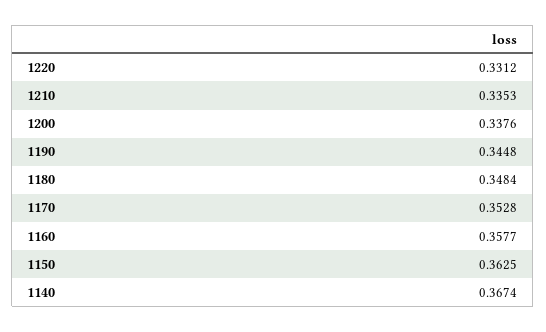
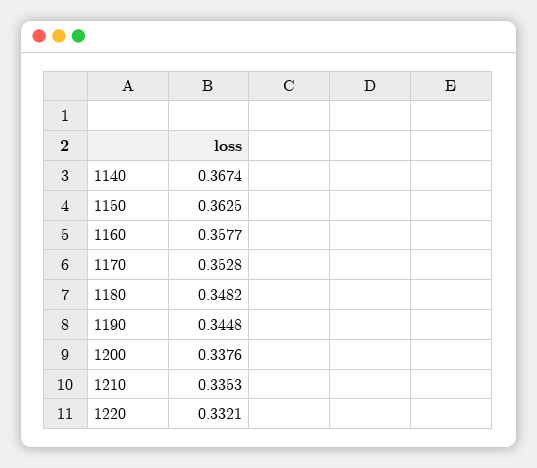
  {
-   "1220": 0.3312,
+   "1220": 0.3321,
    "1210": 0.3353,
    "1200": 0.3376,
    "1190": 0.3448,
-   "1180": 0.3484,
+   "1180": 0.3482,
    "1170": 0.3528,
    "1160": 0.3577,
    "1150": 0.3625,
    "1140": 0.3674
  }

